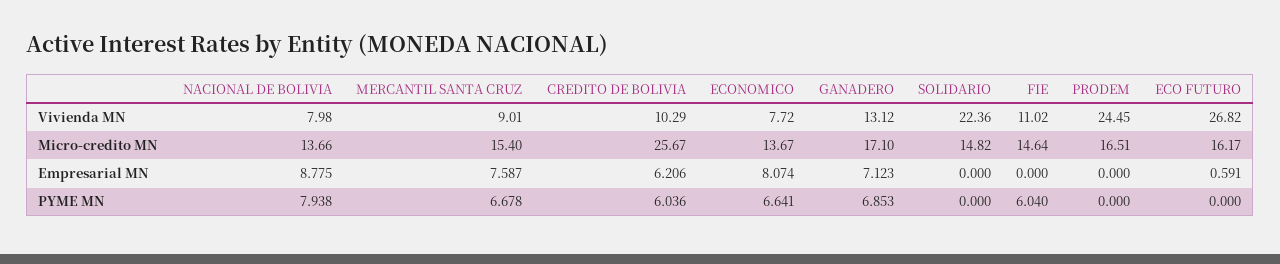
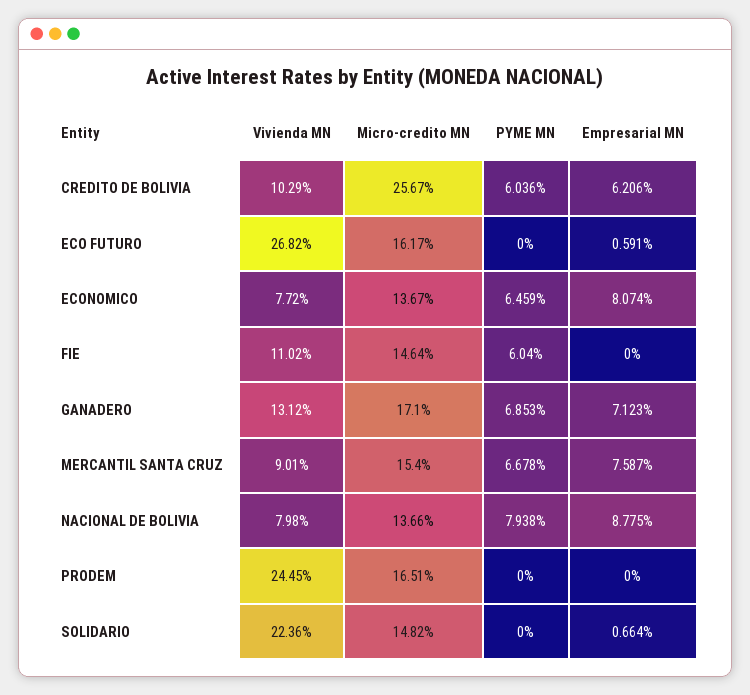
  {
    "NACIONAL DE BOLIVIA": {
      "Vivienda MN": 7.98,
      "Micro-credito MN": 13.66,
      "Empresarial MN": 8.775,
      "PYME MN": 7.938
    },
    "MERCANTIL SANTA CRUZ": {
      "Vivienda MN": 9.01,
      "Micro-credito MN": 15.4,
      "Empresarial MN": 7.587,
      "PYME MN": 6.678
    },
    "CREDITO DE BOLIVIA": {
      "Vivienda MN": 10.29,
      "Micro-credito MN": 25.67,
      "Empresarial MN": 6.206,
      "PYME MN": 6.036
    },
    "ECONOMICO": {
      "Vivienda MN": 7.72,
      "Micro-credito MN": 13.67,
      "Empresarial MN": 8.074,
-     "PYME MN": 6.641
+     "PYME MN": 6.459
    },
    "GANADERO": {
      "Vivienda MN": 13.12,
      "Micro-credito MN": 17.1,
      "Empresarial MN": 7.123,
      "PYME MN": 6.853
    },
    "SOLIDARIO": {
      "Vivienda MN": 22.36,
      "Micro-credito MN": 14.82,
-     "Empresarial MN": 0,
+     "Empresarial MN": 0.664,
      "PYME MN": 0
    },
    "FIE": {
      "Vivienda MN": 11.02,
      "Micro-credito MN": 14.64,
      "Empresarial MN": 0,
      "PYME MN": 6.04
    },
    "PRODEM": {
      "Vivienda MN": 24.45,
      "Micro-credito MN": 16.51,
      "Empresarial MN": 0,
      "PYME MN": 0
    },
    "ECO FUTURO": {
      "Vivienda MN": 26.82,
      "Micro-credito MN": 16.17,
      "Empresarial MN": 0.591,
      "PYME MN": 0
    }
  }

